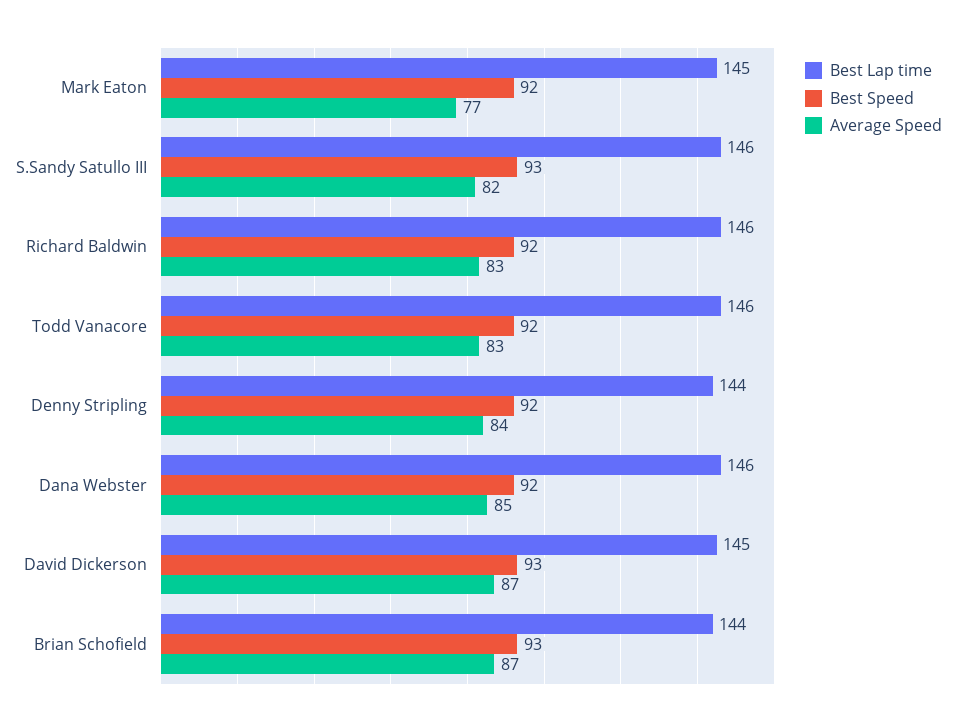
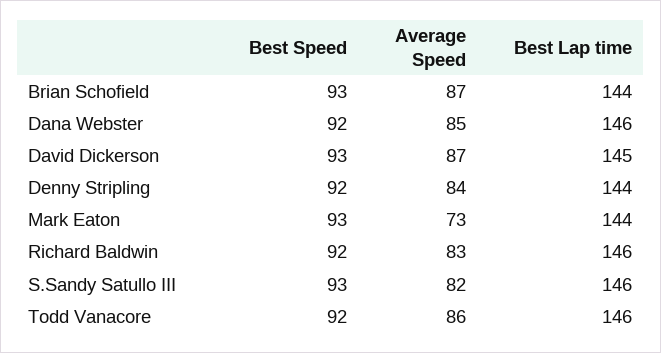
  {
    "Best Lap time": {
-     "Mark Eaton": 145,
+     "Mark Eaton": 144,
      "S.Sandy Satullo III": 146,
      "Richard Baldwin": 146,
      "Todd Vanacore": 146,
      "Denny Stripling": 144,
      "Dana Webster": 146,
      "David Dickerson": 145,
      "Brian Schofield": 144
    },
    "Best Speed": {
-     "Mark Eaton": 92,
+     "Mark Eaton": 93,
      "S.Sandy Satullo III": 93,
      "Richard Baldwin": 92,
      "Todd Vanacore": 92,
      "Denny Stripling": 92,
      "Dana Webster": 92,
      "David Dickerson": 93,
      "Brian Schofield": 93
    },
    "Average Speed": {
-     "Mark Eaton": 77,
+     "Mark Eaton": 73,
      "S.Sandy Satullo III": 82,
      "Richard Baldwin": 83,
-     "Todd Vanacore": 83,
+     "Todd Vanacore": 86,
      "Denny Stripling": 84,
      "Dana Webster": 85,
      "David Dickerson": 87,
      "Brian Schofield": 87
    }
  }

